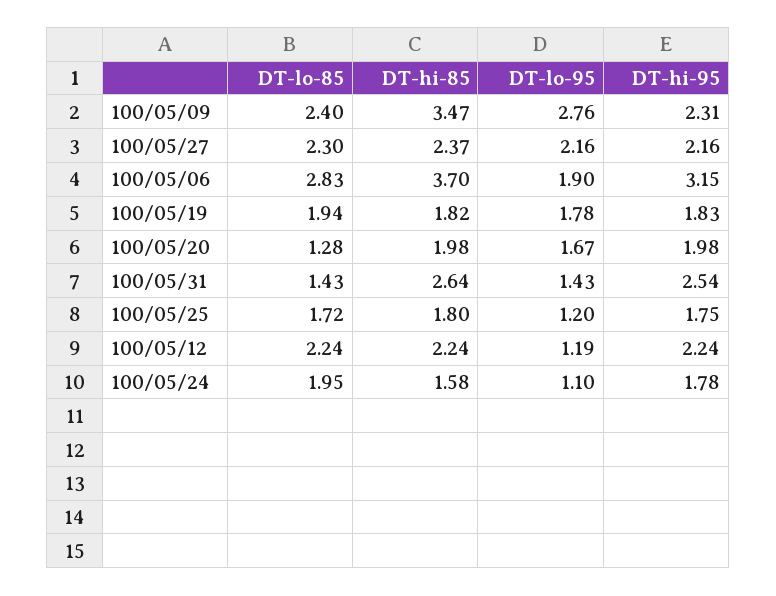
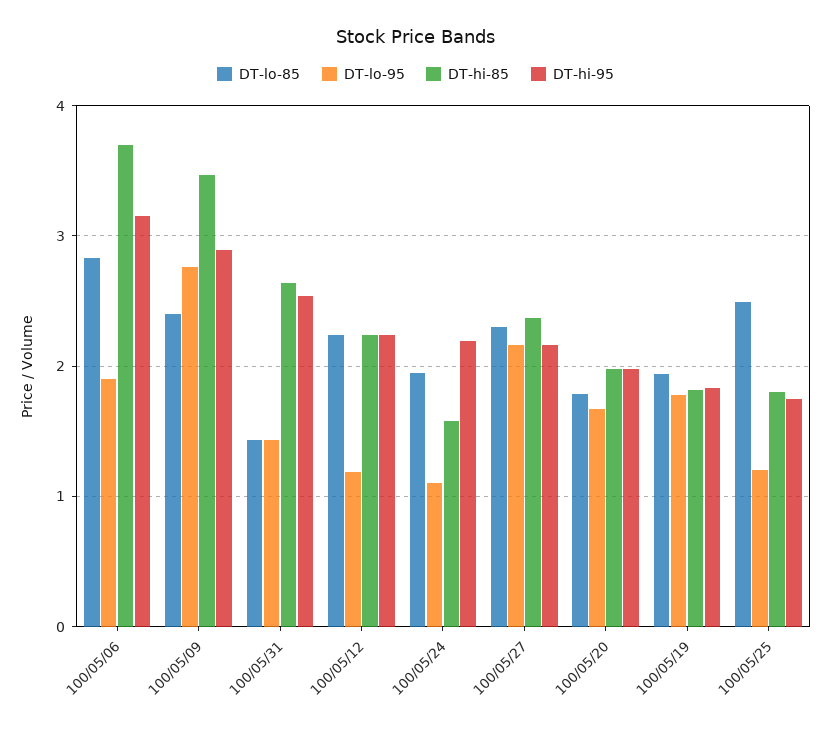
  {
    "DT-lo-85": {
      "100/05/09": 2.4,
      "100/05/27": 2.3,
      "100/05/06": 2.83,
      "100/05/19": 1.94,
-     "100/05/20": 1.28,
+     "100/05/20": 1.8,
      "100/05/31": 1.43,
-     "100/05/25": 1.72,
+     "100/05/25": 2.5,
      "100/05/12": 2.24,
      "100/05/24": 1.95
    },
    "DT-hi-85": {
      "100/05/09": 3.47,
      "100/05/27": 2.37,
      "100/05/06": 3.7,
      "100/05/19": 1.82,
      "100/05/20": 1.98,
      "100/05/31": 2.64,
      "100/05/25": 1.8,
      "100/05/12": 2.24,
      "100/05/24": 1.58
    },
    "DT-lo-95": {
      "100/05/09": 2.76,
      "100/05/27": 2.16,
      "100/05/06": 1.9,
      "100/05/19": 1.78,
      "100/05/20": 1.67,
      "100/05/31": 1.43,
      "100/05/25": 1.2,
      "100/05/12": 1.19,
      "100/05/24": 1.1
    },
    "DT-hi-95": {
-     "100/05/09": 2.31,
+     "100/05/09": 2.9,
      "100/05/27": 2.16,
      "100/05/06": 3.15,
      "100/05/19": 1.83,
      "100/05/20": 1.98,
      "100/05/31": 2.54,
      "100/05/25": 1.75,
      "100/05/12": 2.24,
-     "100/05/24": 1.78
+     "100/05/24": 2.2
    }
  }

